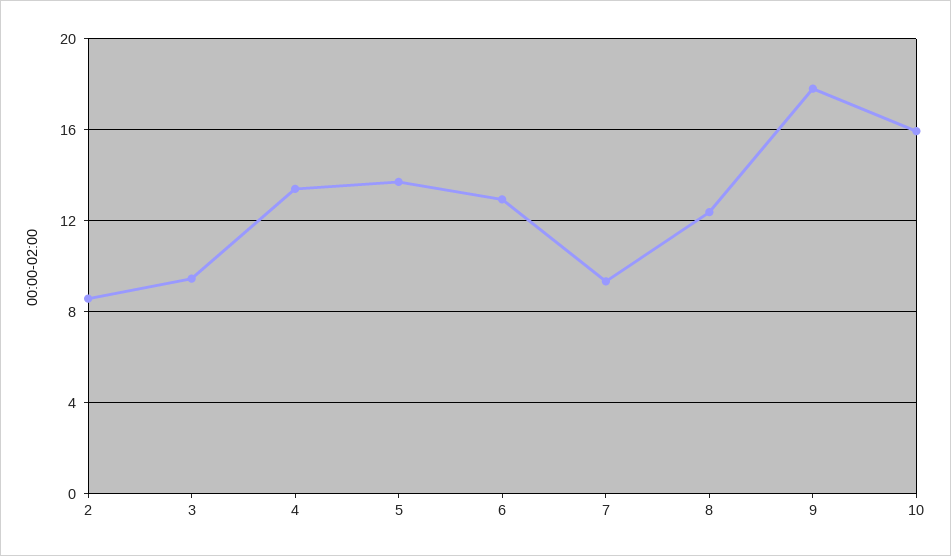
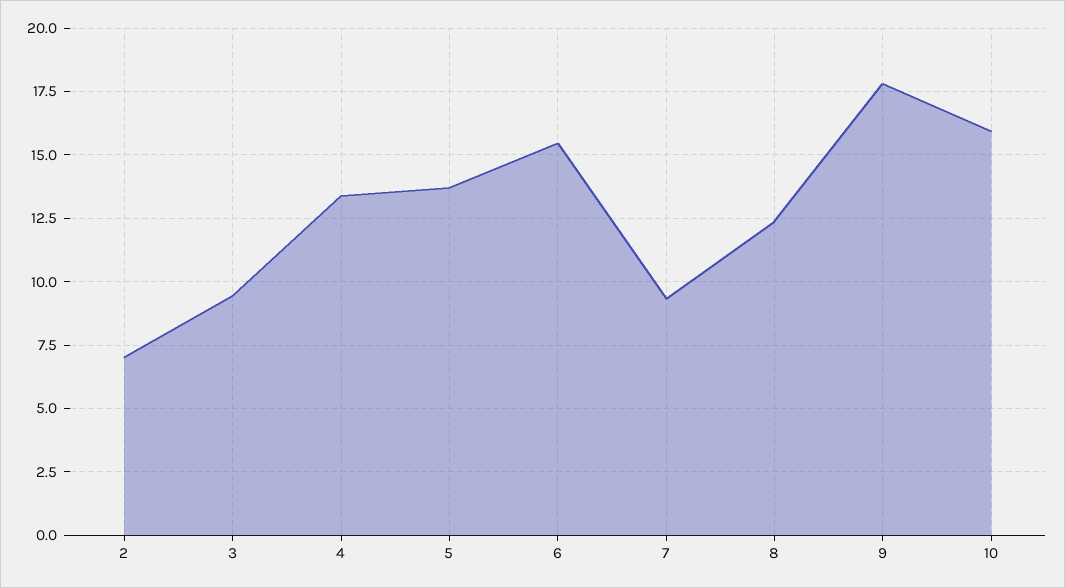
  {
-   "2": 8.5,
+   "2": 7,
    "3": 9.5,
    "4": 13.5,
    "5": 13.75,
-   "6": 13,
+   "6": 15.5,
    "7": 9.25,
    "8": 12.25,
    "9": 17.75,
    "10": 16
  }

